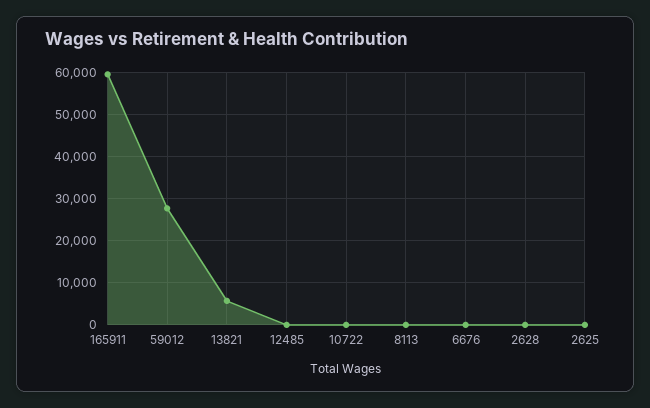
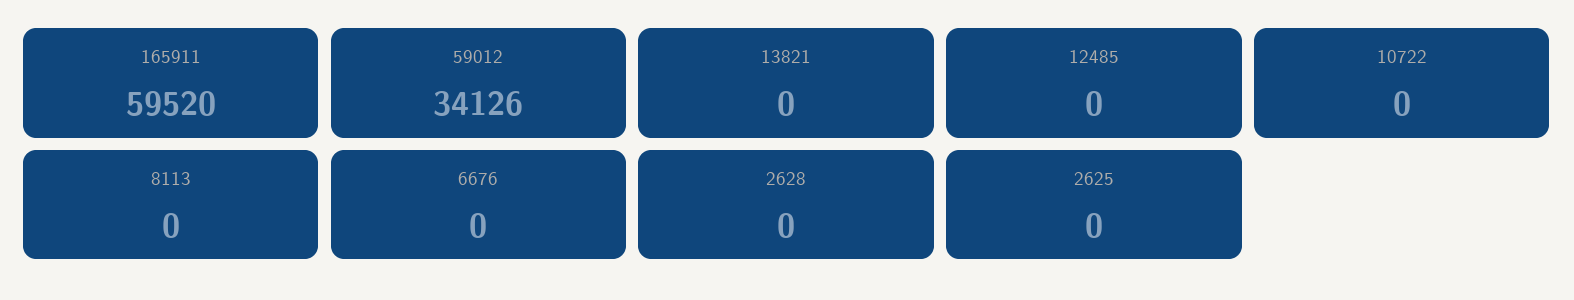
  {
    "165911": 59520,
-   "59012": 28000,
+   "59012": 34126,
-   "13821": 6000,
+   "13821": 0,
    "12485": 0,
    "10722": 0,
    "8113": 0,
    "6676": 0,
    "2628": 0,
    "2625": 0
  }

